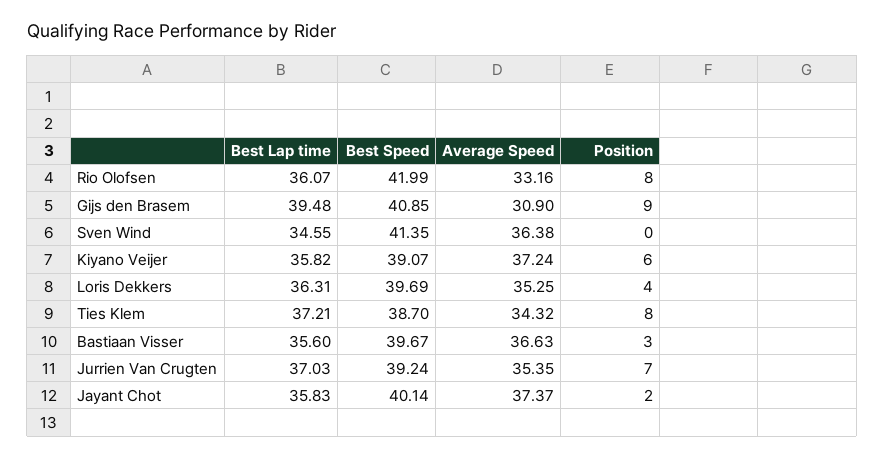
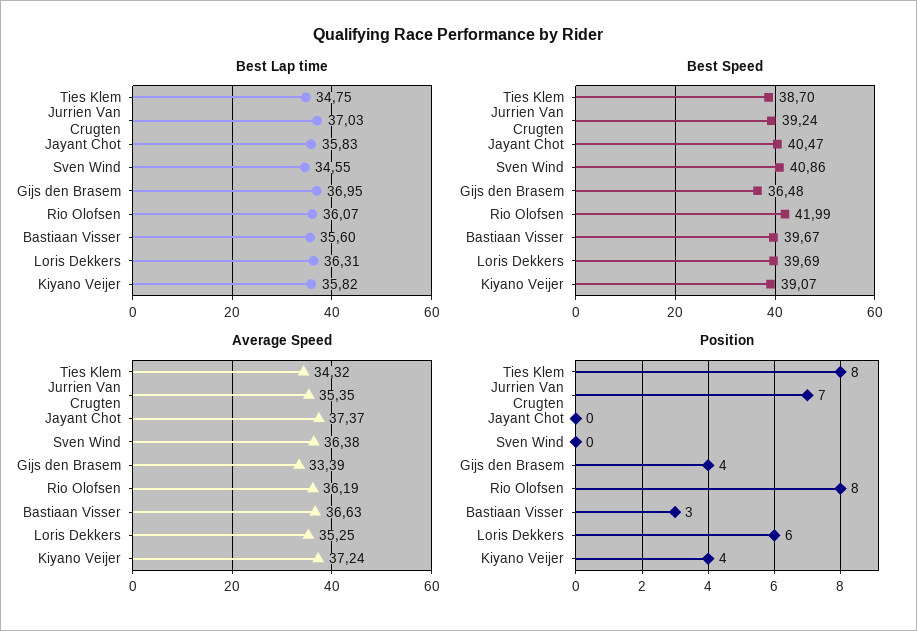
  {
    "Best Lap time": {
      "Rio Olofsen": 36.07,
-     "Gijs den Brasem": 39.48,
+     "Gijs den Brasem": 36.95,
      "Sven Wind": 34.55,
      "Kiyano Veijer": 35.82,
      "Loris Dekkers": 36.31,
-     "Ties Klem": 37.21,
+     "Ties Klem": 34.75,
      "Bastiaan Visser": 35.6,
      "Jurrien Van Crugten": 37.03,
      "Jayant Chot": 35.83
    },
    "Best Speed": {
      "Rio Olofsen": 41.99,
-     "Gijs den Brasem": 40.85,
+     "Gijs den Brasem": 36.48,
-     "Sven Wind": 41.35,
+     "Sven Wind": 40.86,
      "Kiyano Veijer": 39.07,
      "Loris Dekkers": 39.69,
      "Ties Klem": 38.7,
      "Bastiaan Visser": 39.67,
      "Jurrien Van Crugten": 39.24,
-     "Jayant Chot": 40.14
+     "Jayant Chot": 40.47
    },
    "Average Speed": {
-     "Rio Olofsen": 33.16,
+     "Rio Olofsen": 36.19,
-     "Gijs den Brasem": 30.9,
+     "Gijs den Brasem": 33.39,
      "Sven Wind": 36.38,
      "Kiyano Veijer": 37.24,
      "Loris Dekkers": 35.25,
      "Ties Klem": 34.32,
      "Bastiaan Visser": 36.63,
      "Jurrien Van Crugten": 35.35,
      "Jayant Chot": 37.37
    },
    "Position": {
      "Rio Olofsen": 8,
-     "Gijs den Brasem": 9,
+     "Gijs den Brasem": 4,
      "Sven Wind": 0,
-     "Kiyano Veijer": 6,
+     "Kiyano Veijer": 4,
-     "Loris Dekkers": 4,
+     "Loris Dekkers": 6,
      "Ties Klem": 8,
      "Bastiaan Visser": 3,
      "Jurrien Van Crugten": 7,
-     "Jayant Chot": 2
+     "Jayant Chot": 0
    }
  }

